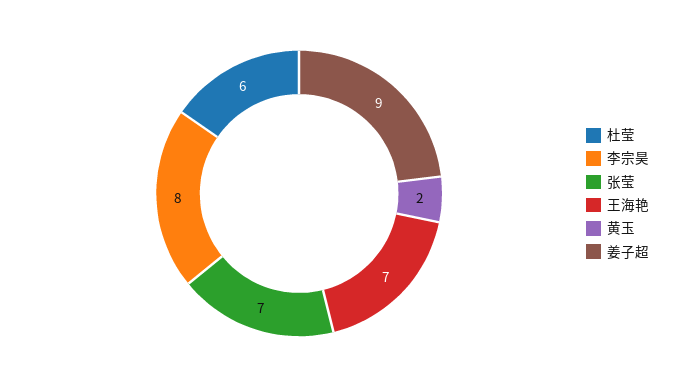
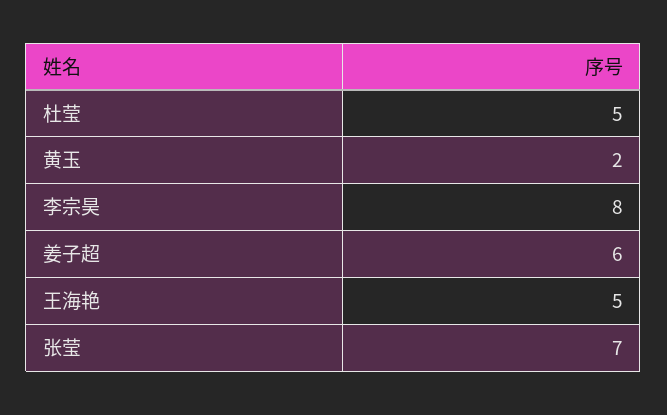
  {
-   "杜莹": 6,
+   "杜莹": 5,
    "李宗昊": 8,
    "张莹": 7,
-   "王海艳": 7,
+   "王海艳": 5,
    "黄玉": 2,
-   "姜子超": 9
+   "姜子超": 6
  }

